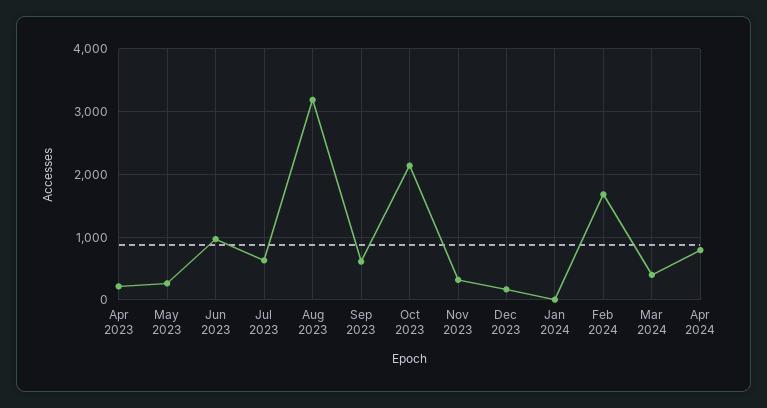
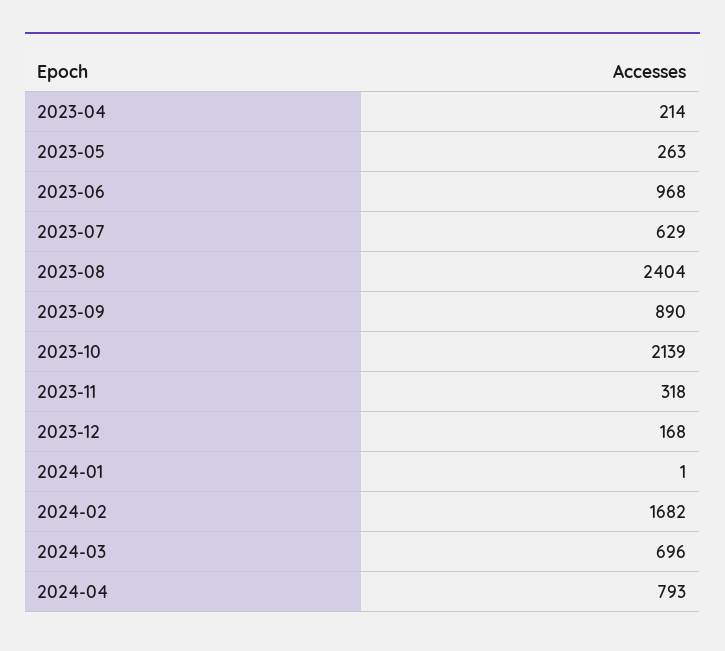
  {
    "Apr 2023": 214,
    "May 2023": 263,
    "Jun 2023": 968,
    "Jul 2023": 629,
-   "Aug 2023": 3200,
+   "Aug 2023": 2404,
-   "Sep 2023": 600,
+   "Sep 2023": 890,
    "Oct 2023": 2139,
    "Nov 2023": 318,
    "Dec 2023": 168,
    "Jan 2024": 1,
    "Feb 2024": 1682,
-   "Mar 2024": 400,
+   "Mar 2024": 696,
    "Apr 2024": 793
  }

